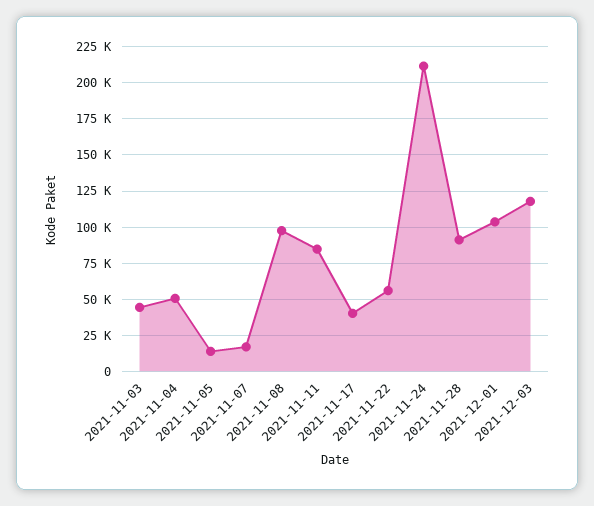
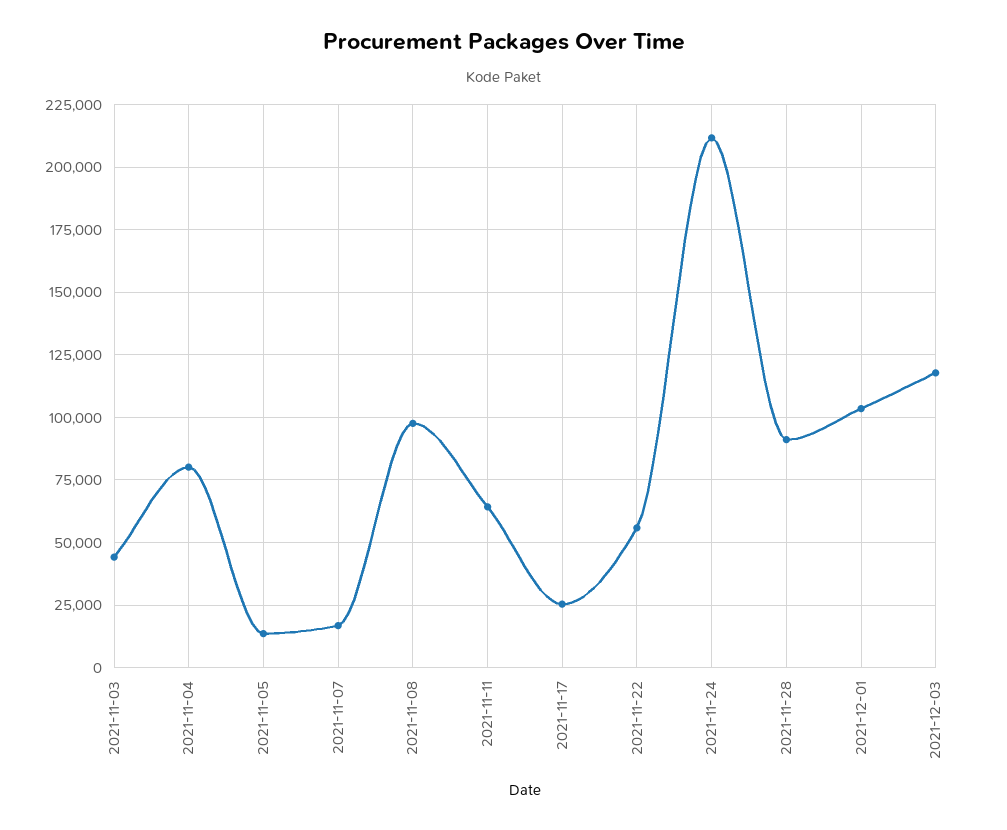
  {
    "2021-11-03": 45000,
-   "2021-11-04": 50000,
+   "2021-11-04": 80000,
    "2021-11-05": 12500,
    "2021-11-07": 17500,
    "2021-11-08": 97500,
-   "2021-11-11": 85000,
+   "2021-11-11": 65000,
-   "2021-11-17": 40000,
+   "2021-11-17": 25000,
    "2021-11-22": 55000,
    "2021-11-24": 212500,
    "2021-11-28": 90000,
    "2021-12-01": 102500,
    "2021-12-03": 117500
  }

